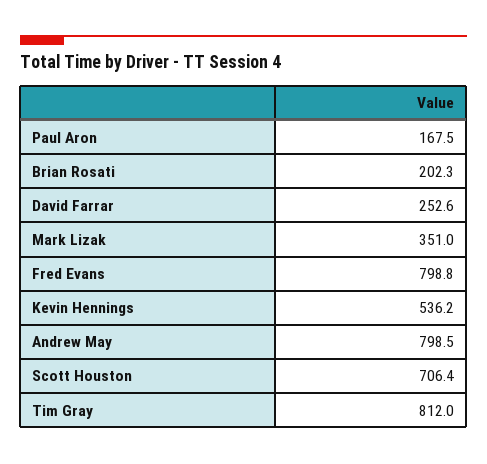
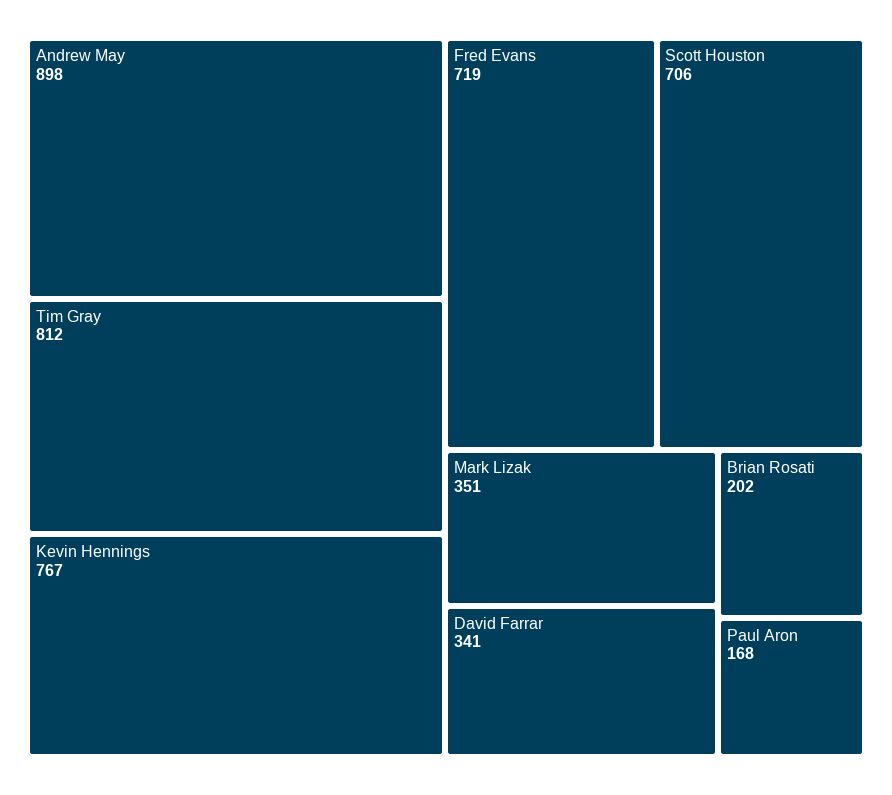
  {
    "Paul Aron": 167.5,
    "Brian Rosati": 202.3,
-   "David Farrar": 252.6,
+   "David Farrar": 341,
    "Mark Lizak": 351,
-   "Fred Evans": 798.8,
+   "Fred Evans": 719,
-   "Kevin Hennings": 536.2,
+   "Kevin Hennings": 767,
-   "Andrew May": 798.5,
+   "Andrew May": 898,
    "Scott Houston": 706.4,
    "Tim Gray": 812
  }

